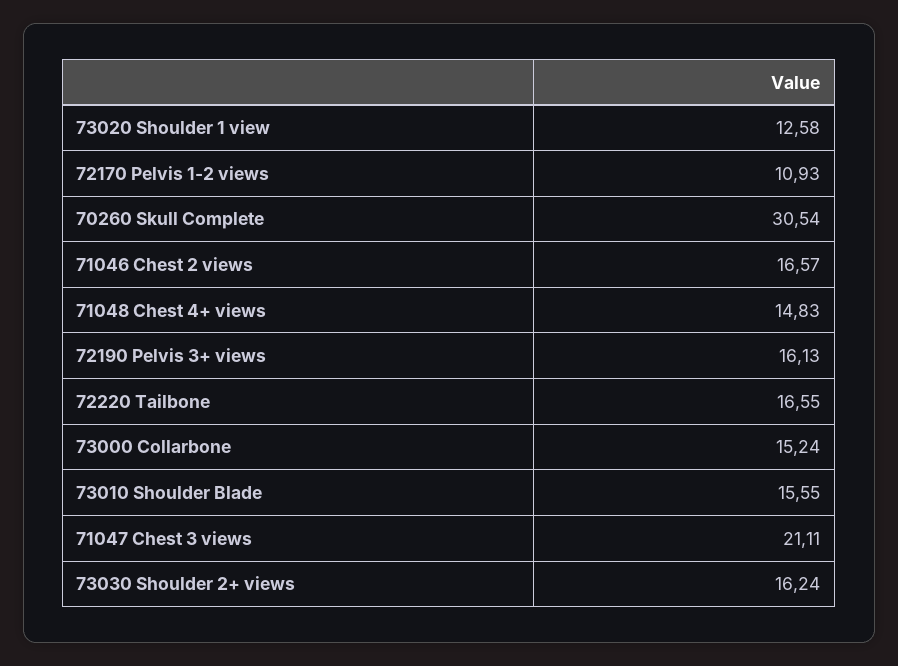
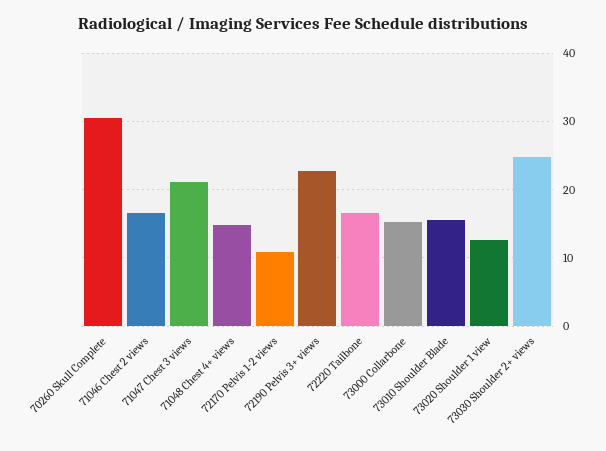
  {
    "73020 Shoulder 1 view": 12.58,
    "72170 Pelvis 1-2 views": 10.93,
    "70260 Skull Complete": 30.54,
    "71046 Chest 2 views": 16.57,
    "71048 Chest 4+ views": 14.83,
-   "72190 Pelvis 3+ views": 16.13,
+   "72190 Pelvis 3+ views": 23,
    "72220 Tailbone": 16.55,
    "73000 Collarbone": 15.24,
    "73010 Shoulder Blade": 15.55,
    "71047 Chest 3 views": 21.11,
-   "73030 Shoulder 2+ views": 16.24
+   "73030 Shoulder 2+ views": 25
  }

